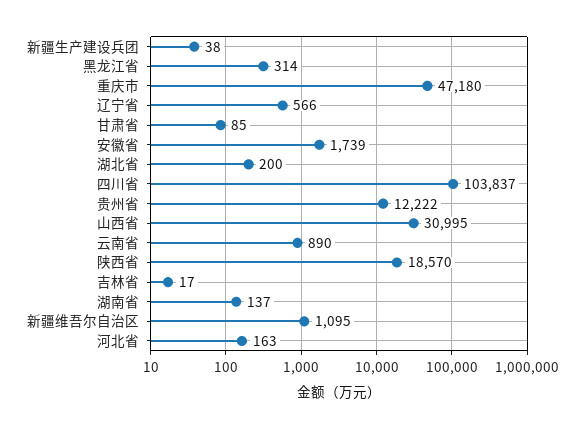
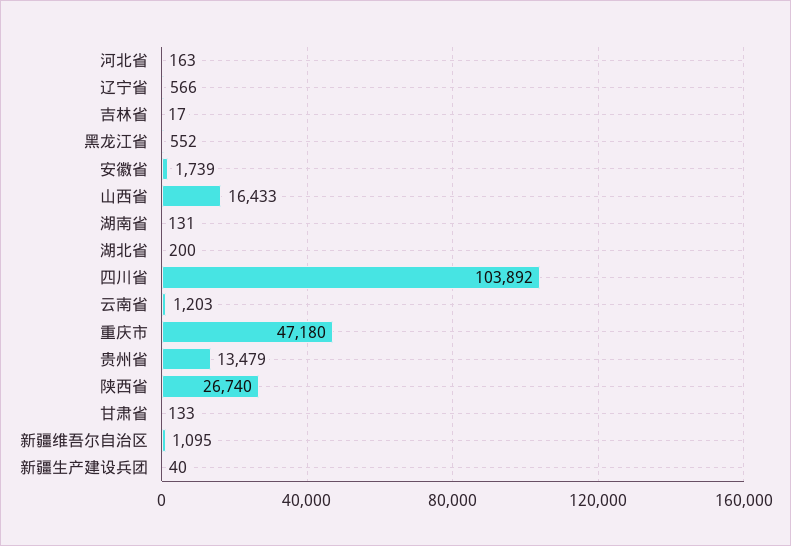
  {
-   "新疆生产建设兵团": 38,
+   "新疆生产建设兵团": 40,
-   "黑龙江省": 314,
+   "黑龙江省": 552,
    "重庆市": 47180,
    "辽宁省": 566,
-   "甘肃省": 85,
+   "甘肃省": 133,
    "安徽省": 1739,
    "湖北省": 200,
-   "四川省": 103837,
+   "四川省": 103892,
-   "贵州省": 12222,
+   "贵州省": 13479,
-   "山西省": 30995,
+   "山西省": 16433,
-   "云南省": 890,
+   "云南省": 1203,
-   "陕西省": 18570,
+   "陕西省": 26740,
    "吉林省": 17,
-   "湖南省": 137,
+   "湖南省": 131,
    "新疆维吾尔自治区": 1095,
    "河北省": 163
  }

